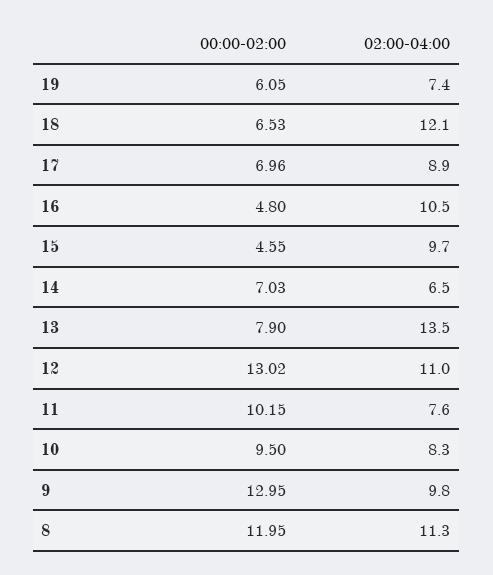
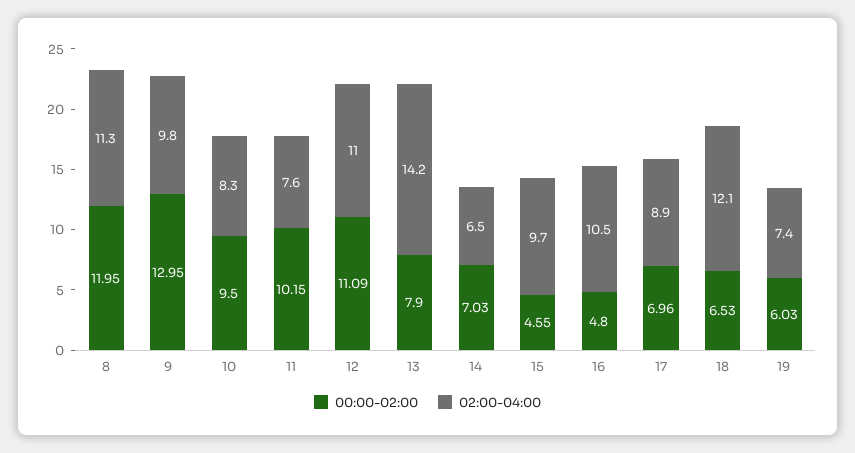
  {
    "00:00-02:00": {
-     "19": 6.05,
+     "19": 6.03,
      "18": 6.53,
      "17": 6.96,
      "16": 4.8,
      "15": 4.55,
      "14": 7.03,
      "13": 7.9,
-     "12": 13.02,
+     "12": 11.09,
      "11": 10.15,
      "10": 9.5,
      "9": 12.95,
      "8": 11.95
    },
    "02:00-04:00": {
      "19": 7.4,
      "18": 12.1,
      "17": 8.9,
      "16": 10.5,
      "15": 9.7,
      "14": 6.5,
-     "13": 13.5,
+     "13": 14.2,
      "12": 11,
      "11": 7.6,
      "10": 8.3,
      "9": 9.8,
      "8": 11.3
    }
  }

